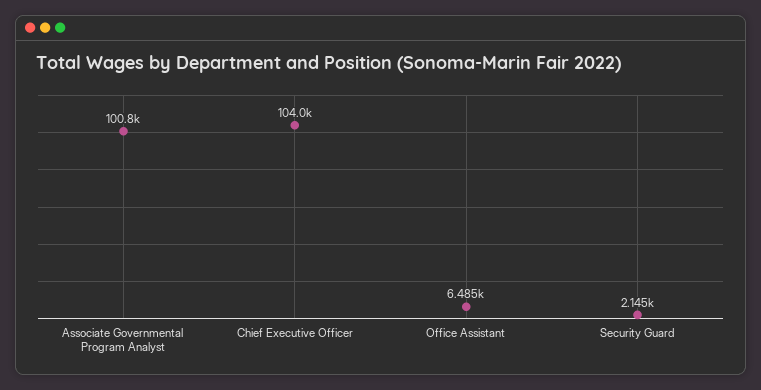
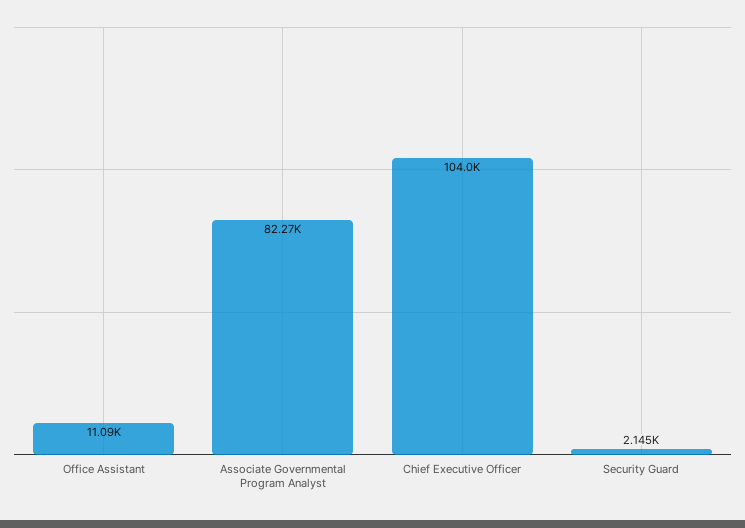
  {
-   "Associate Governmental Program Analyst": 100800,
+   "Associate Governmental Program Analyst": 82270,
    "Chief Executive Officer": 104000,
-   "Office Assistant": 6485,
+   "Office Assistant": 11090,
    "Security Guard": 2145
  }

